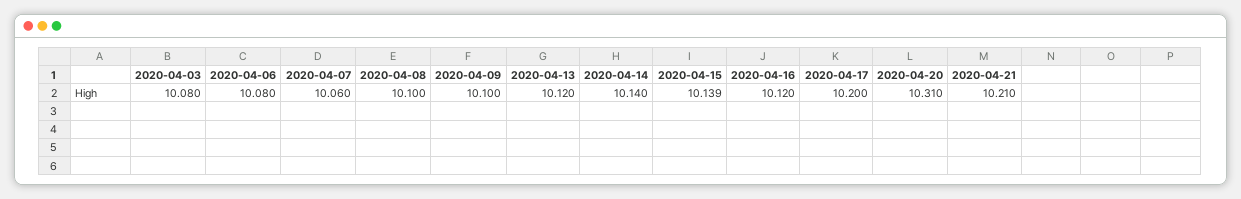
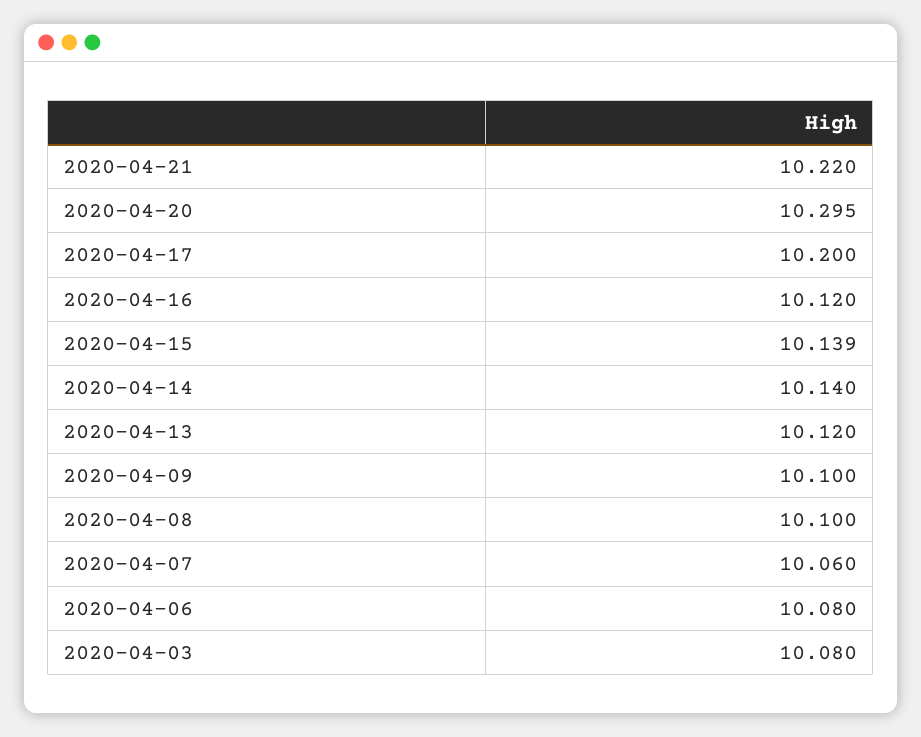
  {
    "2020-04-03": 10.08,
    "2020-04-06": 10.08,
    "2020-04-07": 10.06,
    "2020-04-08": 10.1,
    "2020-04-09": 10.1,
    "2020-04-13": 10.12,
    "2020-04-14": 10.14,
    "2020-04-15": 10.139,
    "2020-04-16": 10.12,
    "2020-04-17": 10.2,
-   "2020-04-20": 10.31,
+   "2020-04-20": 10.295,
-   "2020-04-21": 10.21
+   "2020-04-21": 10.22
  }

